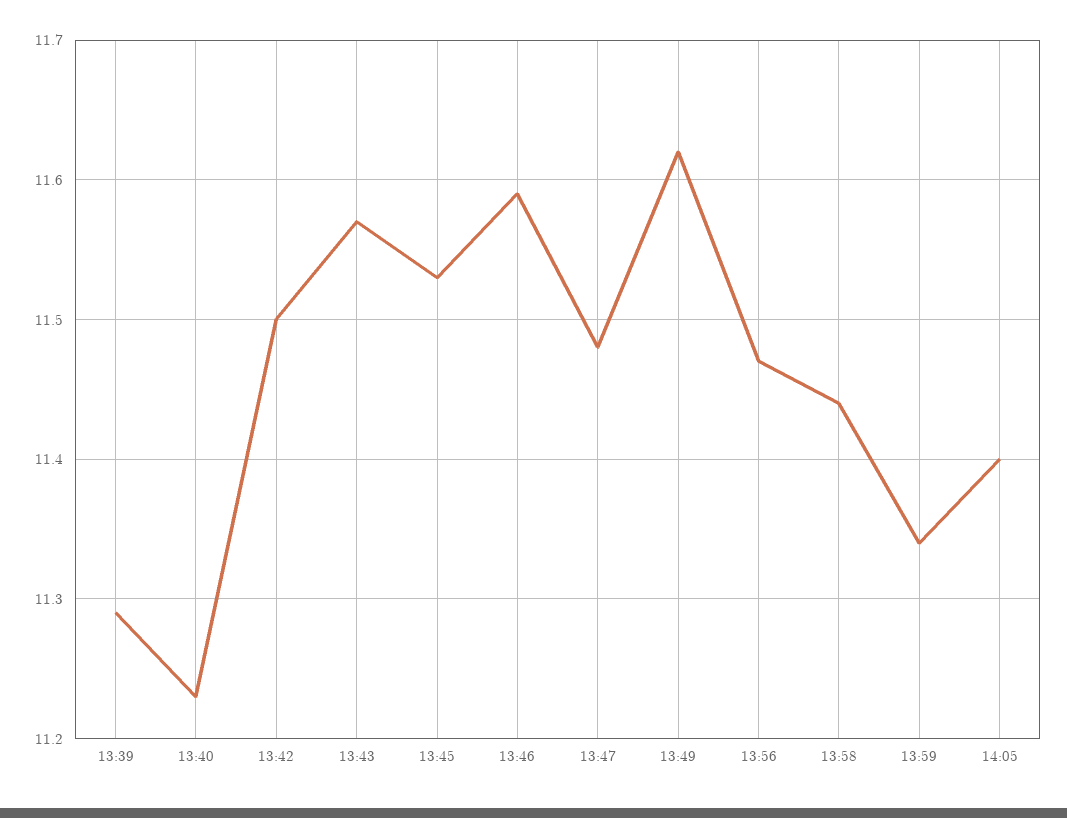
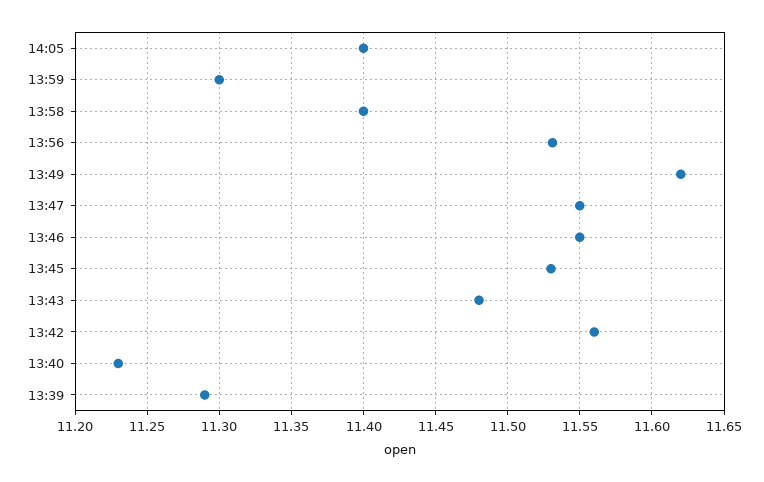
  {
    "13:39": 11.29,
    "13:40": 11.23,
-   "13:42": 11.5,
+   "13:42": 11.56,
-   "13:43": 11.57,
+   "13:43": 11.48,
    "13:45": 11.53,
-   "13:46": 11.59,
+   "13:46": 11.55,
-   "13:47": 11.48,
+   "13:47": 11.55,
    "13:49": 11.62,
-   "13:56": 11.47,
+   "13:56": 11.53,
-   "13:58": 11.44,
+   "13:58": 11.4,
-   "13:59": 11.34,
+   "13:59": 11.3,
    "14:05": 11.4
  }

